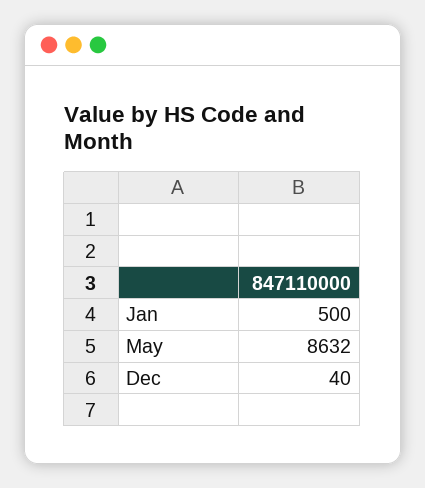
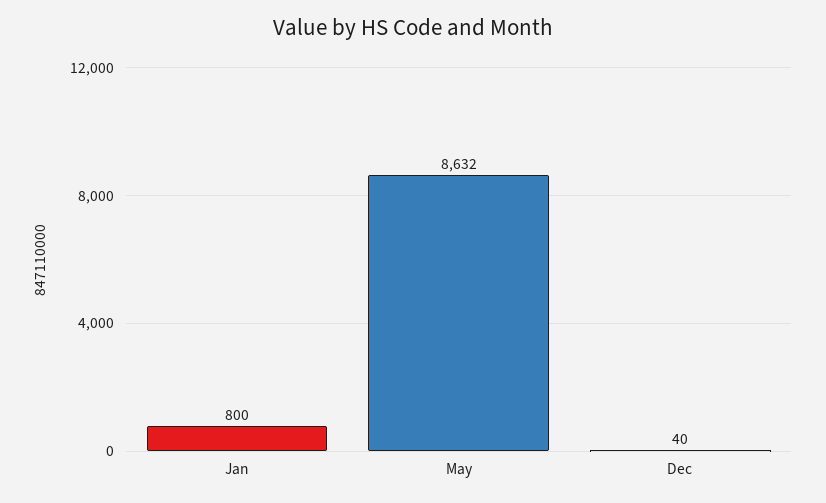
  {
-   "Jan": 500,
+   "Jan": 800,
    "May": 8632,
    "Dec": 40
  }

